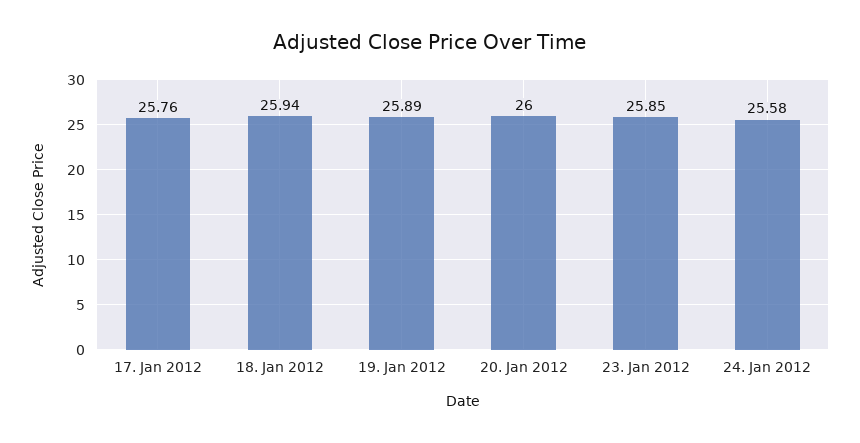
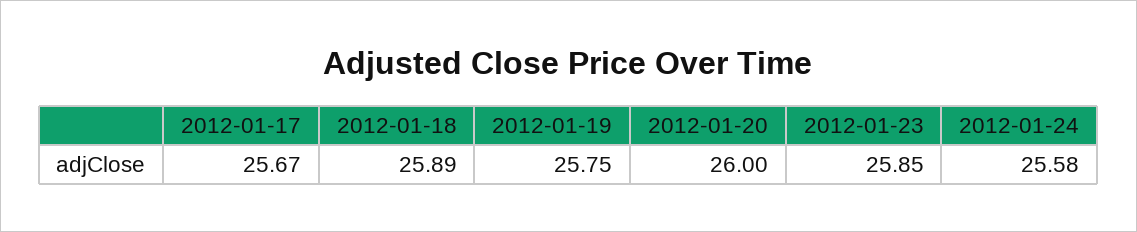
  {
-   "17. Jan 2012": 25.76,
+   "17. Jan 2012": 25.67,
-   "18. Jan 2012": 25.94,
+   "18. Jan 2012": 25.89,
-   "19. Jan 2012": 25.89,
+   "19. Jan 2012": 25.75,
    "20. Jan 2012": 26,
    "23. Jan 2012": 25.85,
    "24. Jan 2012": 25.58
  }

